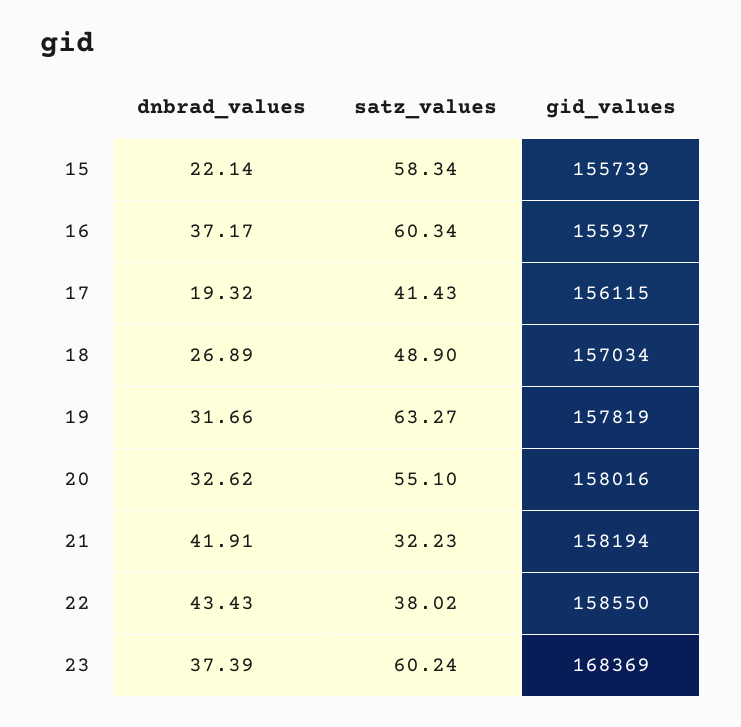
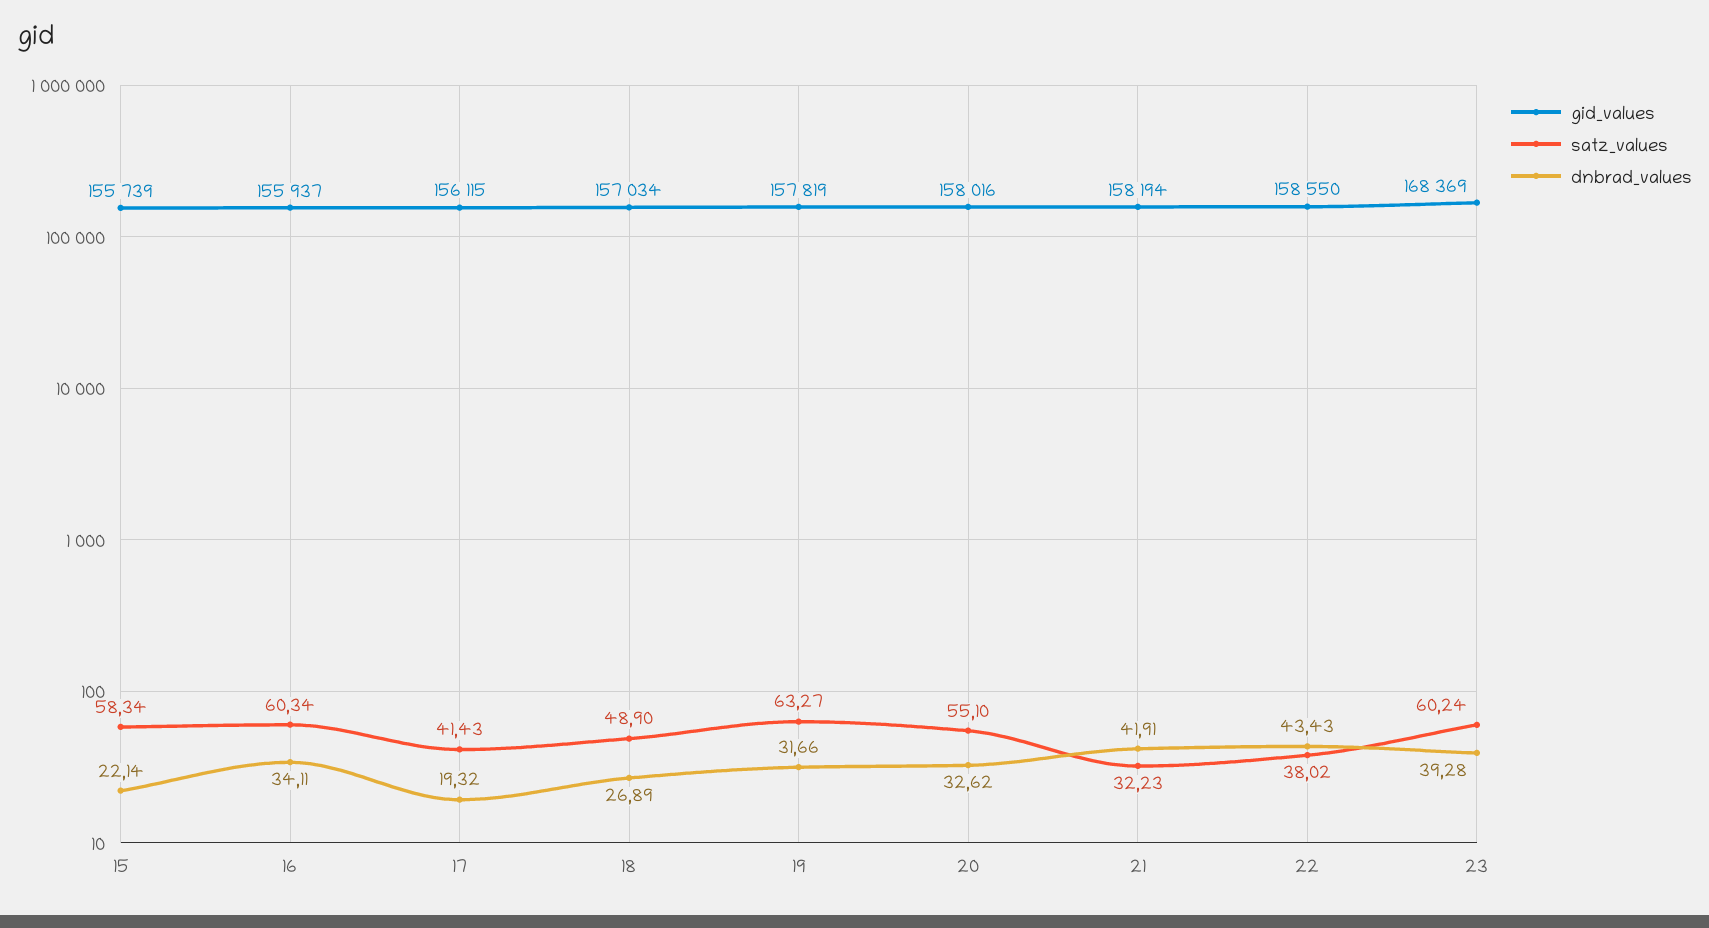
  {
    "dnbrad_values": {
      "15": 22.14,
-     "16": 37.17,
+     "16": 34.11,
      "17": 19.32,
      "18": 26.89,
      "19": 31.66,
      "20": 32.62,
      "21": 41.91,
      "22": 43.43,
-     "23": 37.39
+     "23": 39.28
    },
    "satz_values": {
      "15": 58.34,
      "16": 60.34,
      "17": 41.43,
      "18": 48.9,
      "19": 63.27,
      "20": 55.1,
      "21": 32.23,
      "22": 38.02,
      "23": 60.24
    },
    "gid_values": {
      "15": 155739,
      "16": 155937,
      "17": 156115,
      "18": 157034,
      "19": 157819,
      "20": 158016,
      "21": 158194,
      "22": 158550,
      "23": 168369
    }
  }

